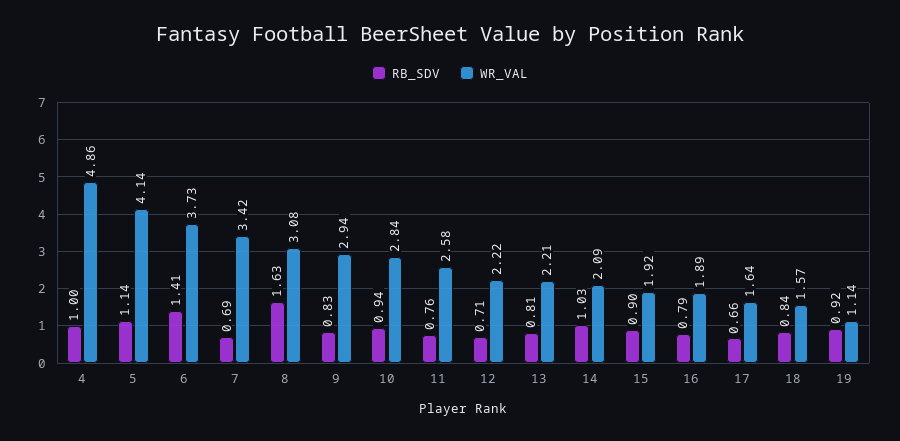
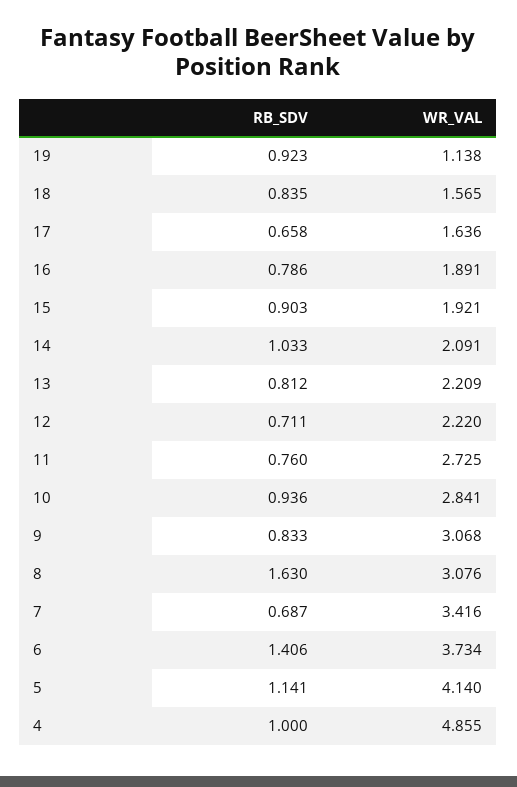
  {
    "RB_SDV": {
      "4": 1,
      "5": 1.141,
      "6": 1.406,
      "7": 0.687,
      "8": 1.63,
      "9": 0.833,
      "10": 0.936,
      "11": 0.76,
      "12": 0.711,
      "13": 0.812,
      "14": 1.033,
      "15": 0.903,
      "16": 0.786,
      "17": 0.658,
      "18": 0.835,
      "19": 0.923
    },
    "WR_VAL": {
      "4": 4.855,
      "5": 4.14,
      "6": 3.734,
      "7": 3.416,
      "8": 3.076,
-     "9": 2.94,
+     "9": 3.068,
      "10": 2.841,
-     "11": 2.58,
+     "11": 2.725,
      "12": 2.22,
      "13": 2.209,
      "14": 2.091,
      "15": 1.921,
      "16": 1.891,
      "17": 1.636,
      "18": 1.565,
      "19": 1.138
    }
  }

